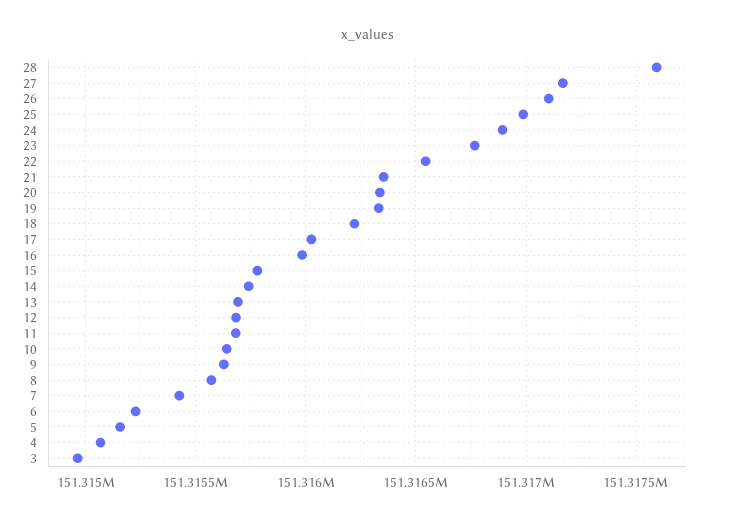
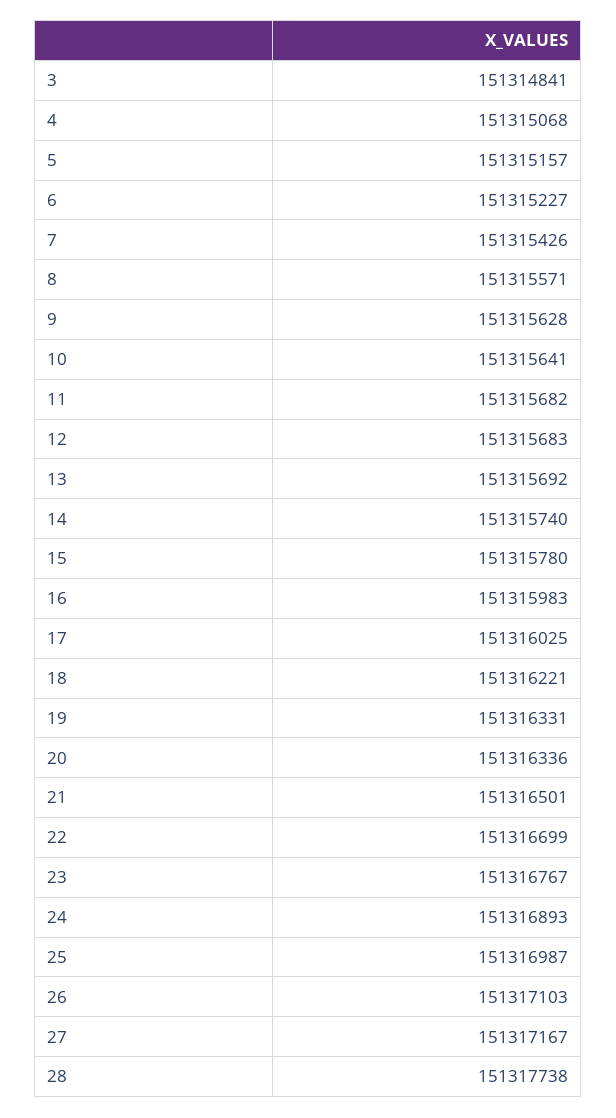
  {
-   "28": 151317600,
+   "28": 151317738,
    "27": 151317167,
    "26": 151317103,
    "25": 151316987,
    "24": 151316893,
    "23": 151316767,
-   "22": 151316550,
+   "22": 151316699,
-   "21": 151316350,
+   "21": 151316501,
    "20": 151316336,
    "19": 151316331,
    "18": 151316221,
    "17": 151316025,
    "16": 151315983,
    "15": 151315780,
    "14": 151315740,
    "13": 151315692,
    "12": 151315683,
    "11": 151315682,
    "10": 151315641,
    "9": 151315628,
    "8": 151315571,
    "7": 151315426,
    "6": 151315227,
    "5": 151315157,
    "4": 151315068,
-   "3": 151314950
+   "3": 151314841
  }

